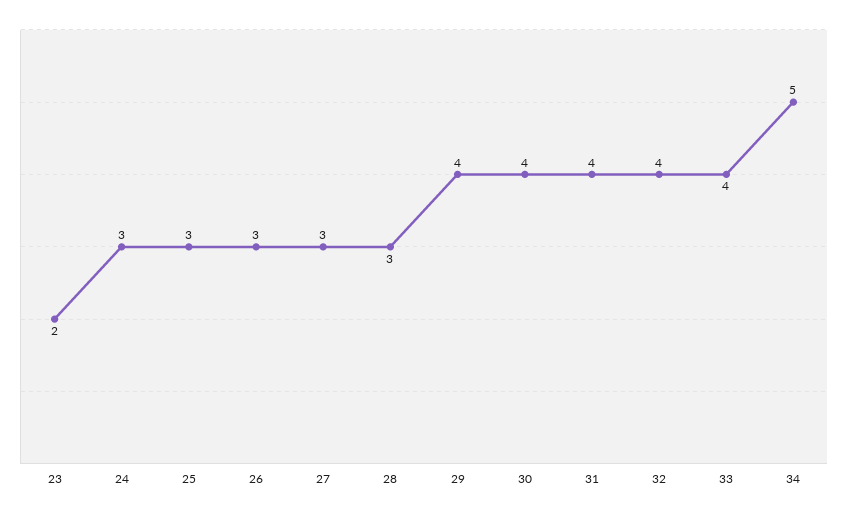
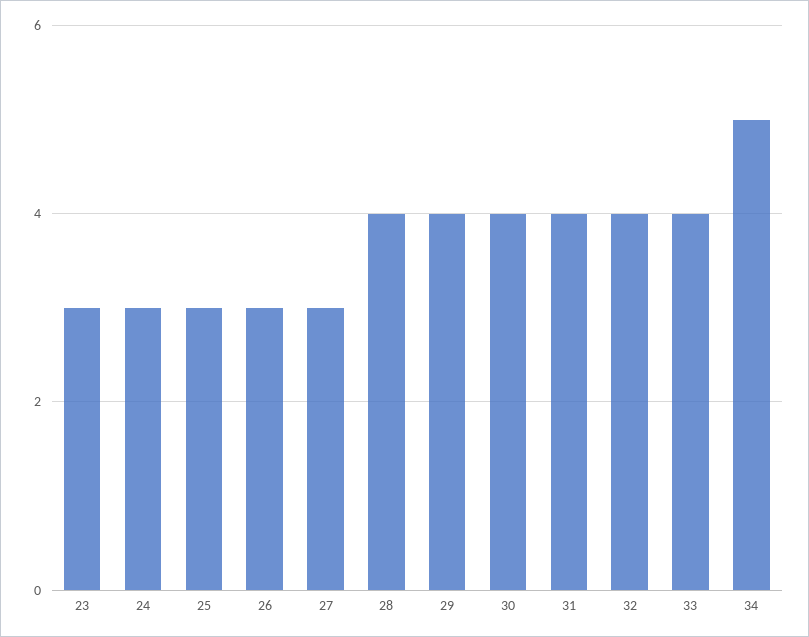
  {
-   "23": 2,
+   "23": 3,
    "24": 3,
    "25": 3,
    "26": 3,
    "27": 3,
-   "28": 3,
+   "28": 4,
    "29": 4,
    "30": 4,
    "31": 4,
    "32": 4,
    "33": 4,
    "34": 5
  }

